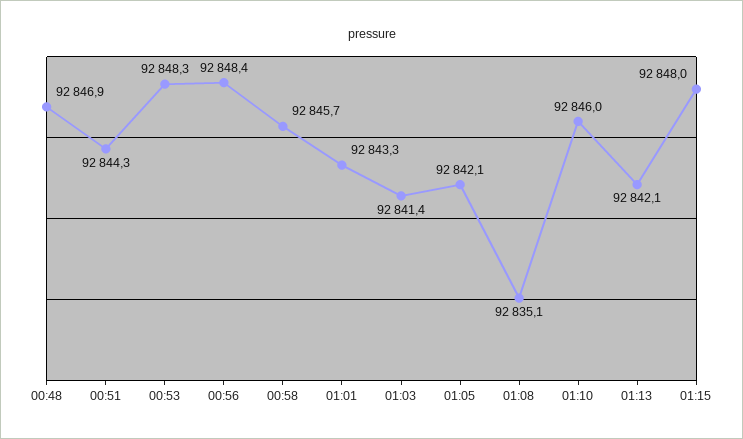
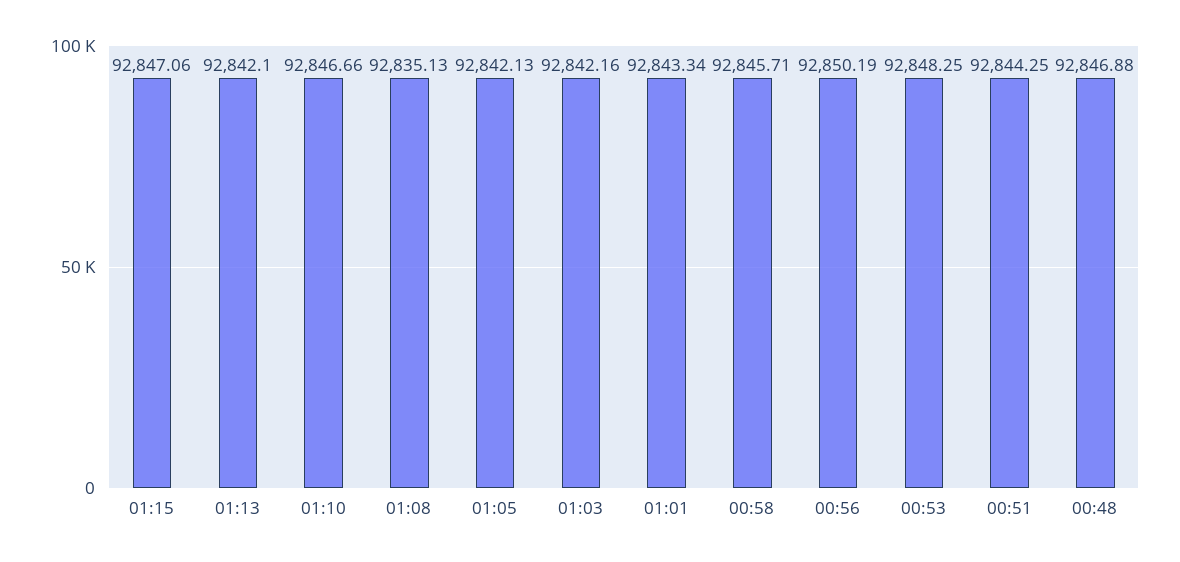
  {
    "00:48": 92846.88,
    "00:51": 92844.25,
    "00:53": 92848.25,
-   "00:56": 92848.4,
+   "00:56": 92850.19,
    "00:58": 92845.71,
    "01:01": 92843.34,
-   "01:03": 92841.4,
+   "01:03": 92842.16,
    "01:05": 92842.13,
    "01:08": 92835.13,
-   "01:10": 92846,
+   "01:10": 92846.66,
    "01:13": 92842.1,
-   "01:15": 92848
+   "01:15": 92847.06
  }

